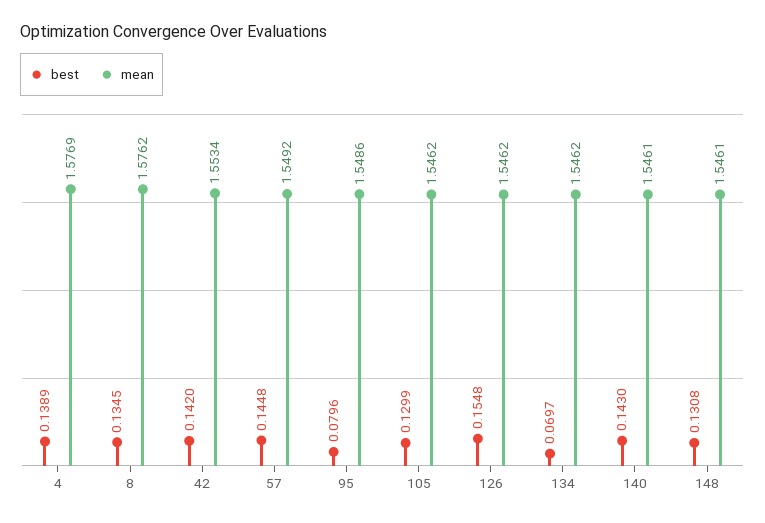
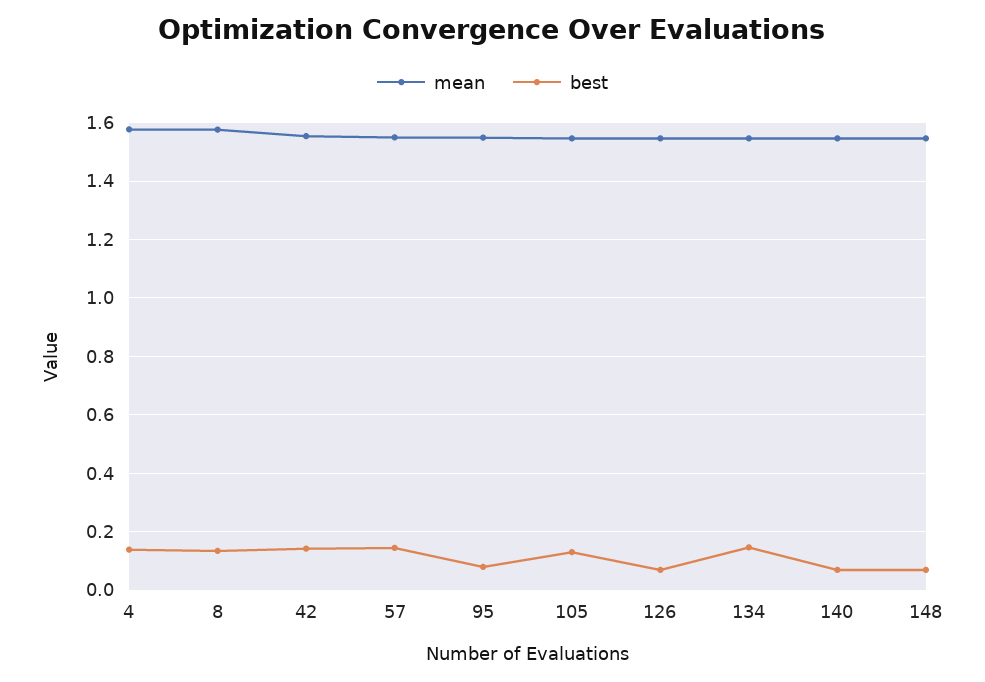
  {
    "best": {
      "4": 0.1389,
      "8": 0.1345,
      "42": 0.142,
      "57": 0.1448,
      "95": 0.0796,
      "105": 0.1299,
-     "126": 0.1548,
+     "126": 0.075,
-     "134": 0.0697,
+     "134": 0.15,
-     "140": 0.143,
+     "140": 0.075,
-     "148": 0.1308
+     "148": 0.075
    },
    "mean": {
      "4": 1.5769,
      "8": 1.5762,
      "42": 1.5534,
      "57": 1.5492,
      "95": 1.5486,
      "105": 1.5462,
      "126": 1.5462,
      "134": 1.5462,
      "140": 1.5461,
      "148": 1.5461
    }
  }

